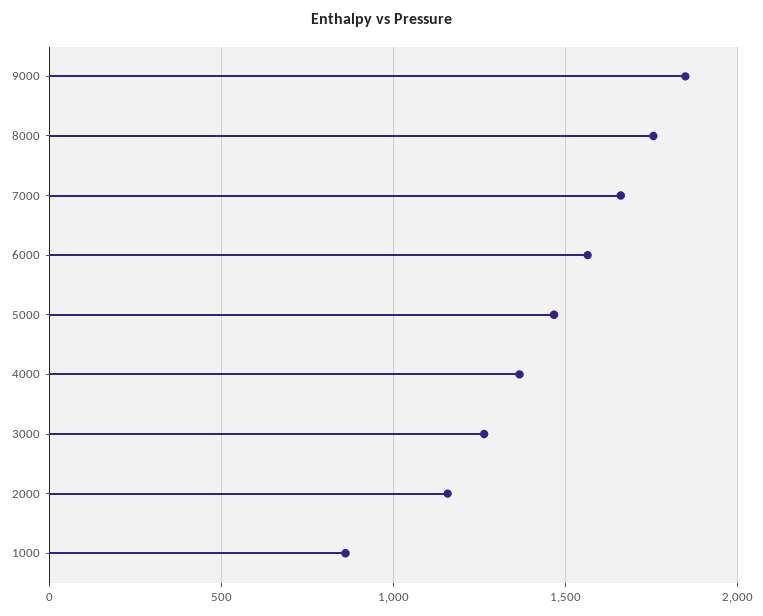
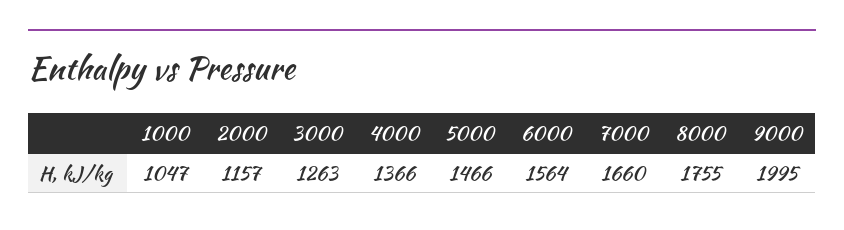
  {
-   "9000": 1850,
+   "9000": 1995,
    "8000": 1755,
    "7000": 1660,
    "6000": 1564,
    "5000": 1466,
    "4000": 1366,
    "3000": 1263,
    "2000": 1157,
-   "1000": 850
+   "1000": 1047
  }

